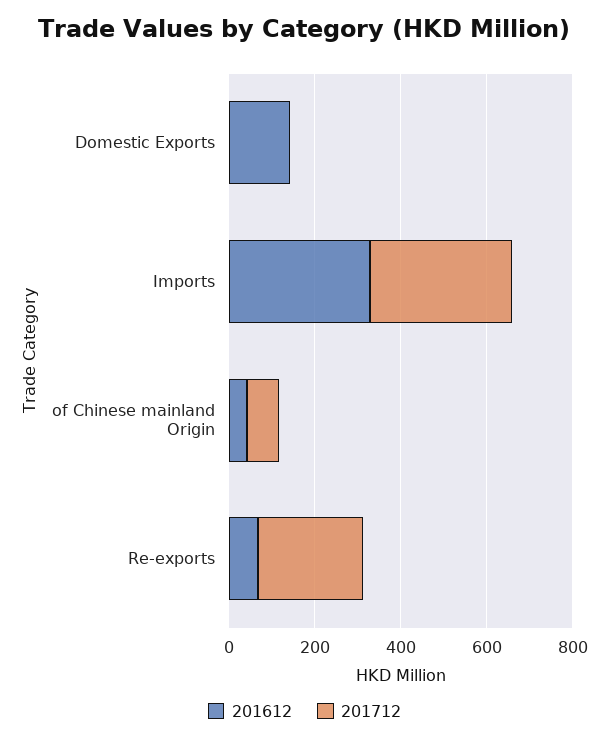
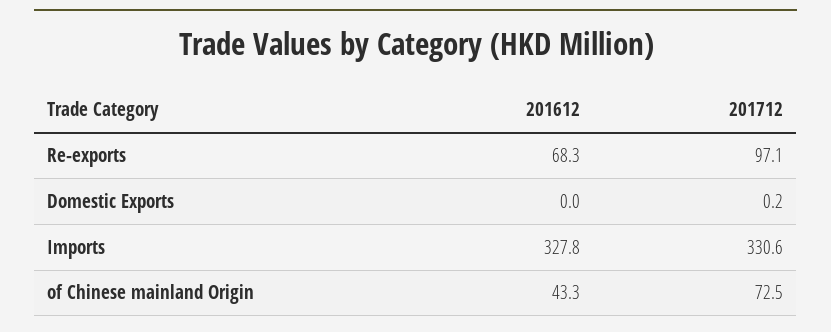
  {
    "201612": {
-     "Domestic Exports": 150,
+     "Domestic Exports": 0,
      "Imports": 327.8,
      "of Chinese mainland Origin": 43.3,
      "Re-exports": 68.3
    },
    "201712": {
      "Domestic Exports": 0.2,
      "Imports": 330.6,
      "of Chinese mainland Origin": 72.5,
-     "Re-exports": 250
+     "Re-exports": 97.1
    }
  }

